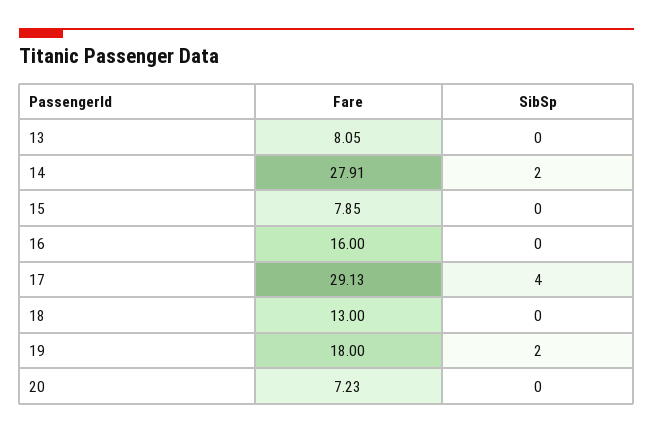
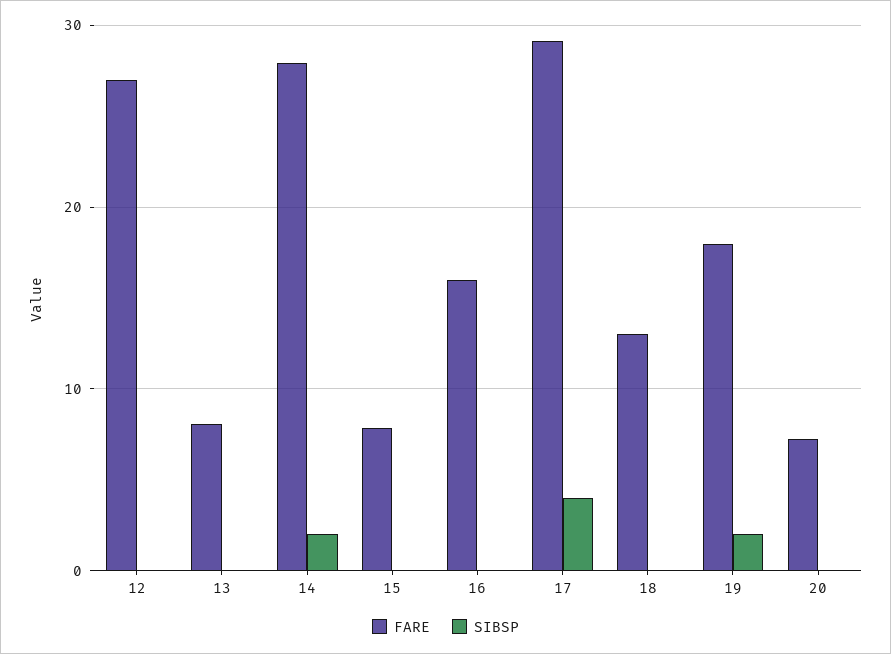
  {
    "Fare": {
      "13": 8.05,
      "14": 27.91,
      "15": 7.85,
      "16": 16,
      "17": 29.13,
      "18": 13,
      "19": 18,
-     "20": 7.23
+     "20": 7.23,
+     "12": 27
    },
    "SibSp": {
      "13": 0,
      "14": 2,
      "15": 0,
      "16": 0,
      "17": 4,
      "18": 0,
      "19": 2,
-     "20": 0
+     "20": 0,
+     "12": 0
    }
  }

